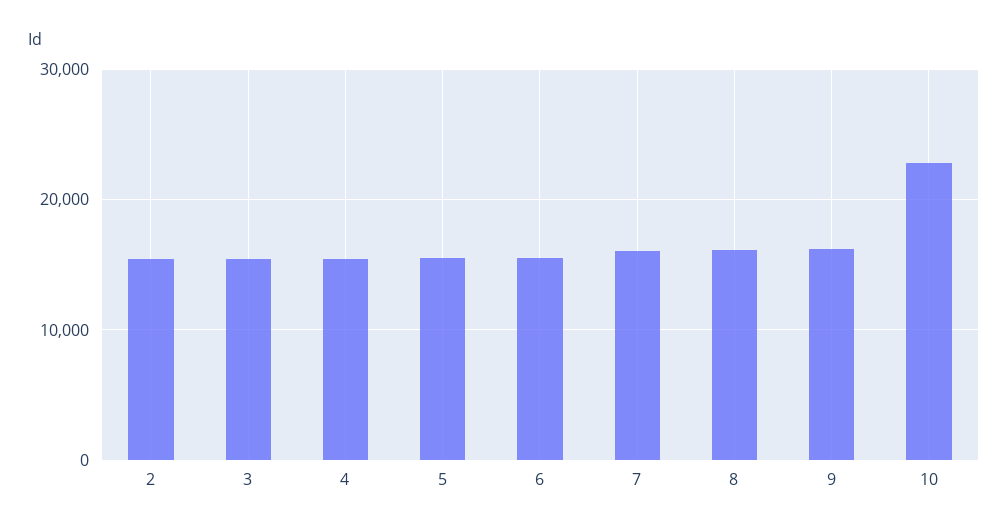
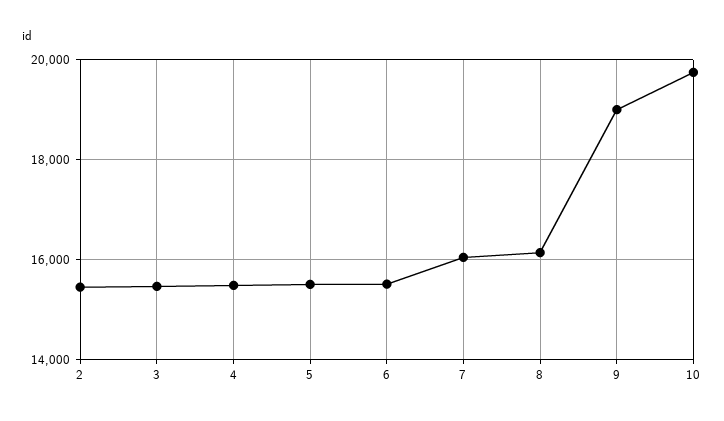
  {
    "2": 15400,
    "3": 15400,
    "4": 15400,
    "5": 15600,
    "6": 15600,
    "7": 16000,
    "8": 16200,
-   "9": 16000,
+   "9": 19000,
-   "10": 23000
+   "10": 19800
  }

